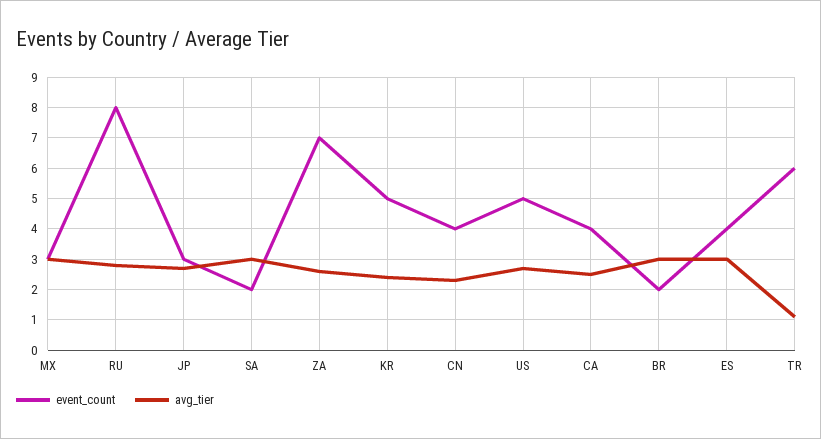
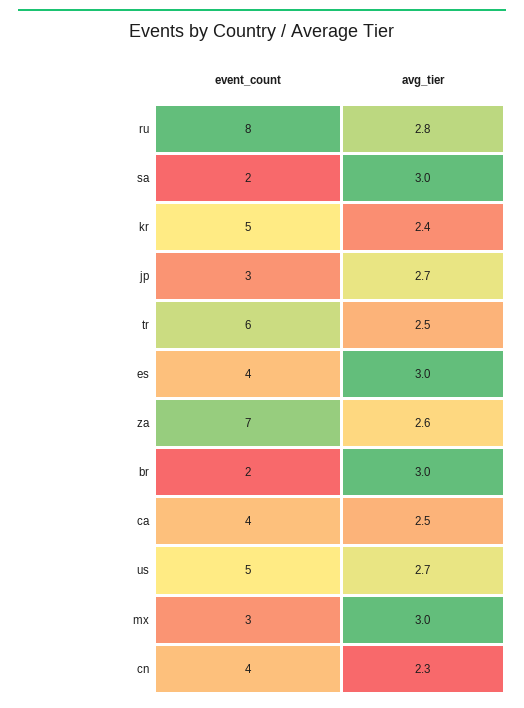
  {
    "event_count": {
      "MX": 3,
      "RU": 8,
      "JP": 3,
      "SA": 2,
      "ZA": 7,
      "KR": 5,
      "CN": 4,
      "US": 5,
      "CA": 4,
      "BR": 2,
      "ES": 4,
      "TR": 6
    },
    "avg_tier": {
      "MX": 3,
      "RU": 2.8,
      "JP": 2.7,
      "SA": 3,
      "ZA": 2.6,
      "KR": 2.4,
      "CN": 2.3,
      "US": 2.7,
      "CA": 2.5,
      "BR": 3,
      "ES": 3,
-     "TR": 1
+     "TR": 2.5
    }
  }

